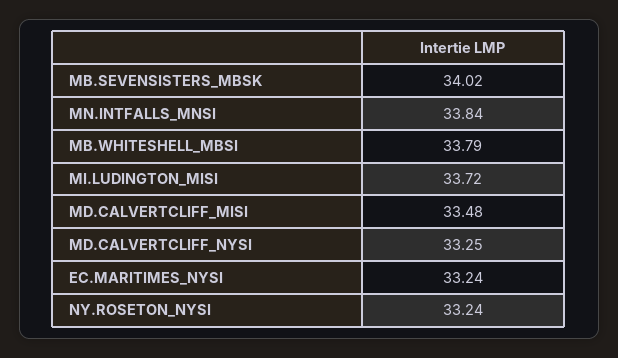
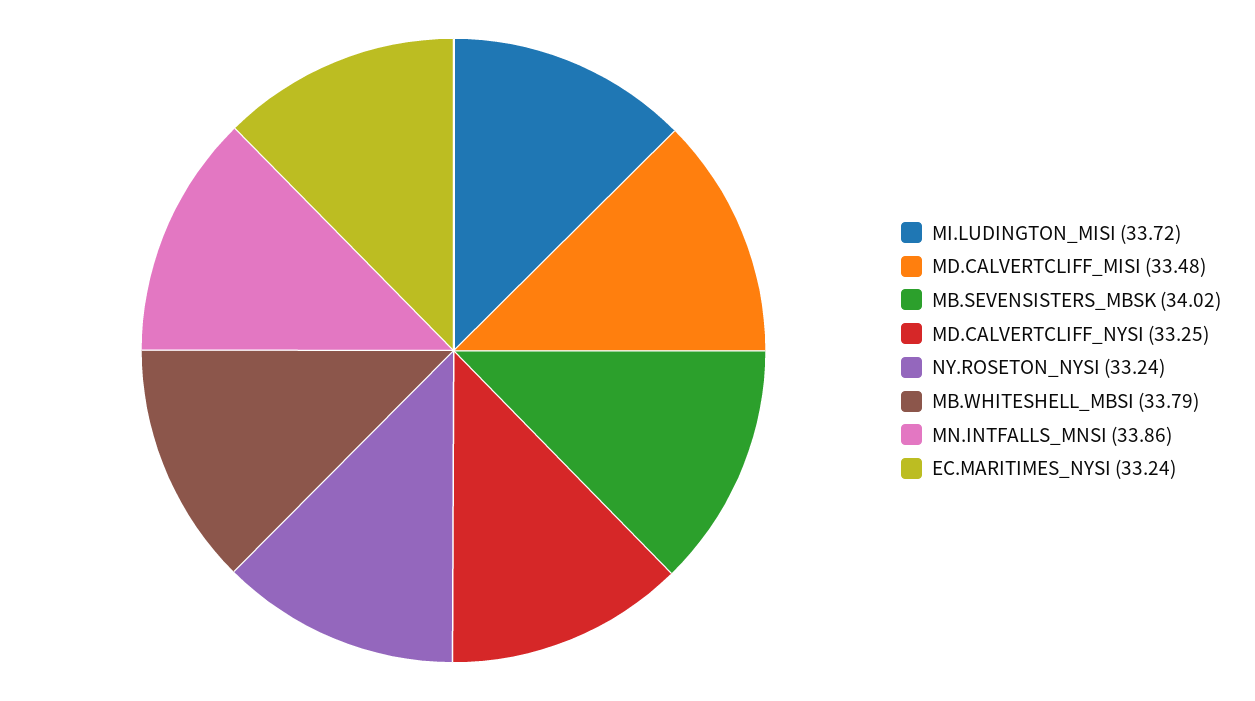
  {
    "MB.SEVENSISTERS_MBSK": 34.02,
-   "MN.INTFALLS_MNSI": 33.84,
+   "MN.INTFALLS_MNSI": 33.86,
    "MB.WHITESHELL_MBSI": 33.79,
    "MI.LUDINGTON_MISI": 33.72,
    "MD.CALVERTCLIFF_MISI": 33.48,
    "MD.CALVERTCLIFF_NYSI": 33.25,
    "EC.MARITIMES_NYSI": 33.24,
    "NY.ROSETON_NYSI": 33.24
  }

